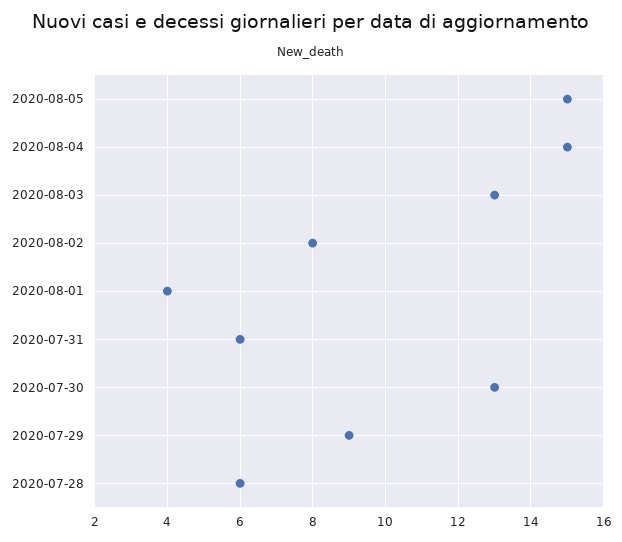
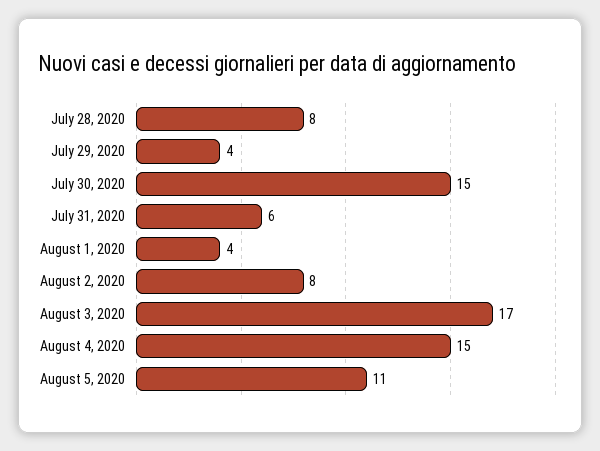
  {
-   "2020-08-05": 15,
+   "2020-08-05": 11,
    "2020-08-04": 15,
-   "2020-08-03": 13,
+   "2020-08-03": 17,
    "2020-08-02": 8,
    "2020-08-01": 4,
    "2020-07-31": 6,
-   "2020-07-30": 13,
+   "2020-07-30": 15,
-   "2020-07-29": 9,
+   "2020-07-29": 4,
-   "2020-07-28": 6
+   "2020-07-28": 8
  }

